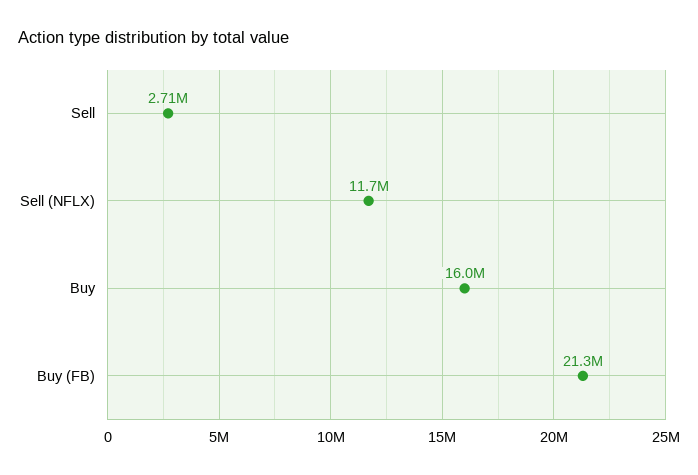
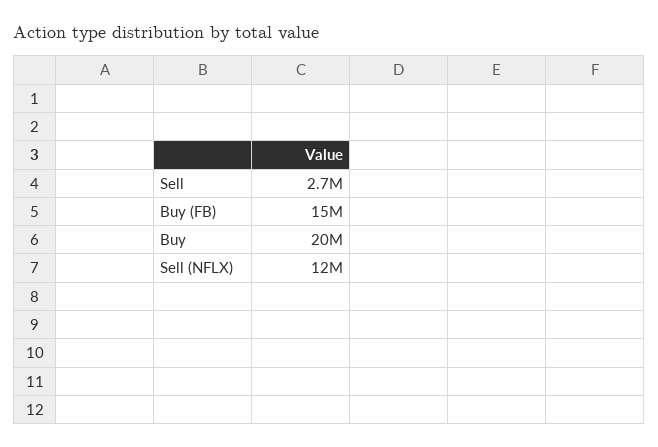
  {
    "Sell": 2710000,
    "Sell (NFLX)": 11700000,
-   "Buy": 16000000,
+   "Buy": 20000000,
-   "Buy (FB)": 21300000
+   "Buy (FB)": 15000000
  }

